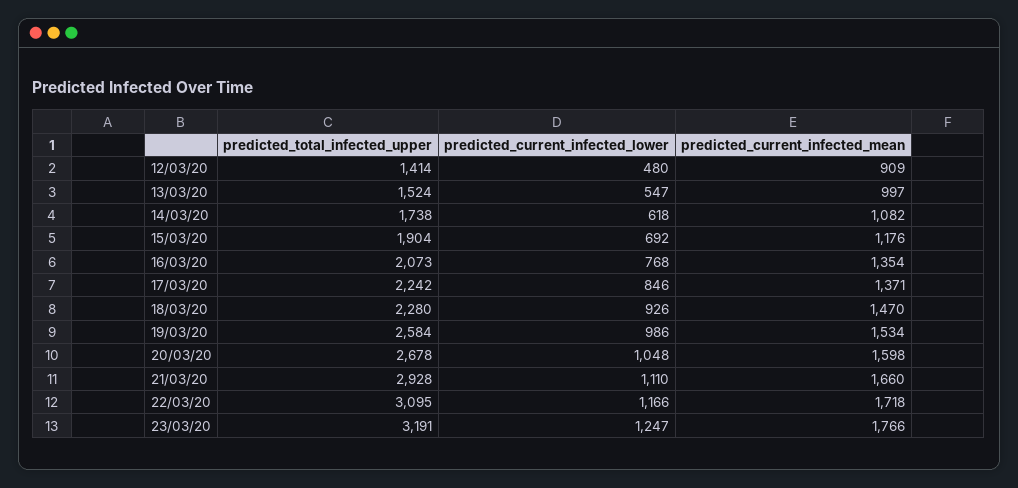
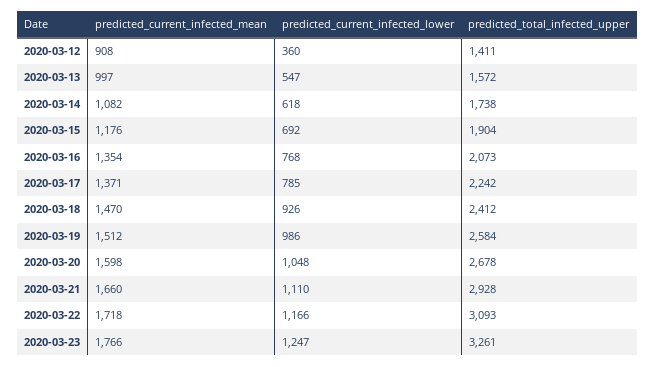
  {
    "predicted_total_infected_upper": {
-     "12/03/20": 1414,
+     "12/03/20": 1411,
-     "13/03/20": 1524,
+     "13/03/20": 1572,
      "14/03/20": 1738,
      "15/03/20": 1904,
      "16/03/20": 2073,
      "17/03/20": 2242,
-     "18/03/20": 2280,
+     "18/03/20": 2412,
      "19/03/20": 2584,
      "20/03/20": 2678,
      "21/03/20": 2928,
-     "22/03/20": 3095,
+     "22/03/20": 3093,
-     "23/03/20": 3191
+     "23/03/20": 3261
    },
    "predicted_current_infected_lower": {
-     "12/03/20": 480,
+     "12/03/20": 360,
      "13/03/20": 547,
      "14/03/20": 618,
      "15/03/20": 692,
      "16/03/20": 768,
-     "17/03/20": 846,
+     "17/03/20": 785,
      "18/03/20": 926,
      "19/03/20": 986,
      "20/03/20": 1048,
      "21/03/20": 1110,
      "22/03/20": 1166,
      "23/03/20": 1247
    },
    "predicted_current_infected_mean": {
-     "12/03/20": 909,
+     "12/03/20": 908,
      "13/03/20": 997,
      "14/03/20": 1082,
      "15/03/20": 1176,
      "16/03/20": 1354,
      "17/03/20": 1371,
      "18/03/20": 1470,
-     "19/03/20": 1534,
+     "19/03/20": 1512,
      "20/03/20": 1598,
      "21/03/20": 1660,
      "22/03/20": 1718,
      "23/03/20": 1766
    }
  }

